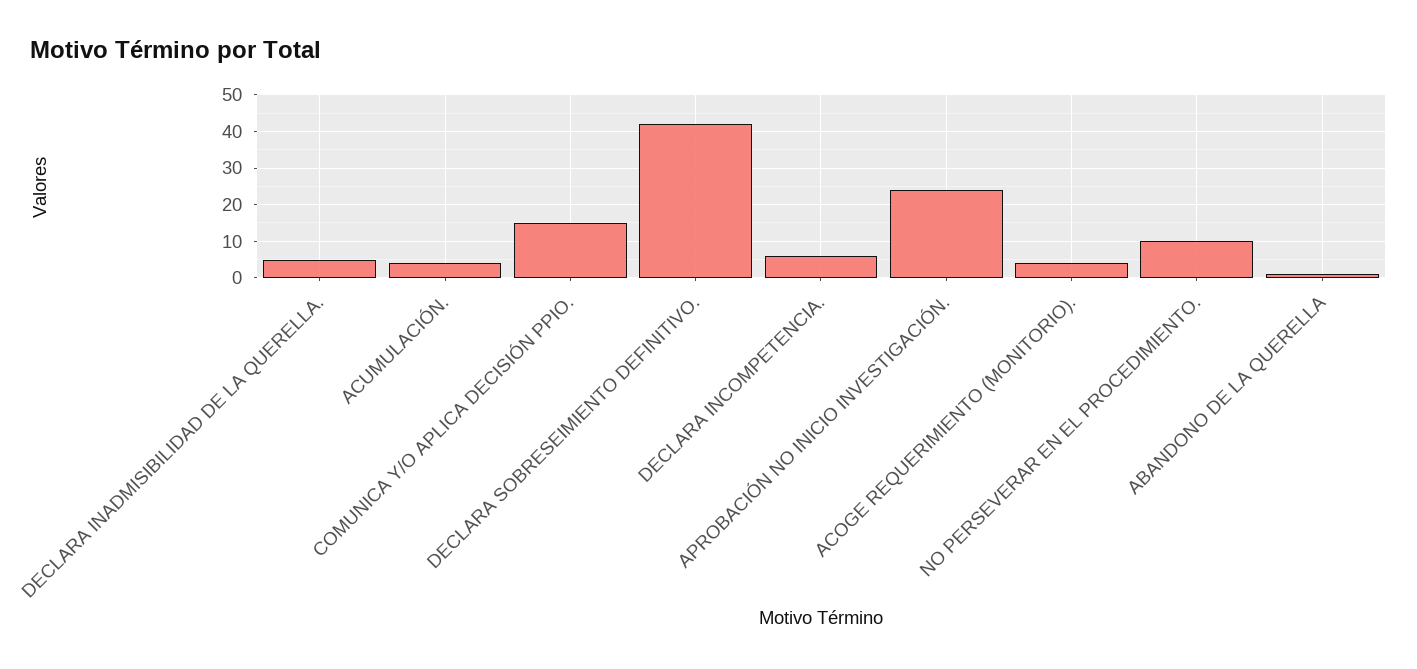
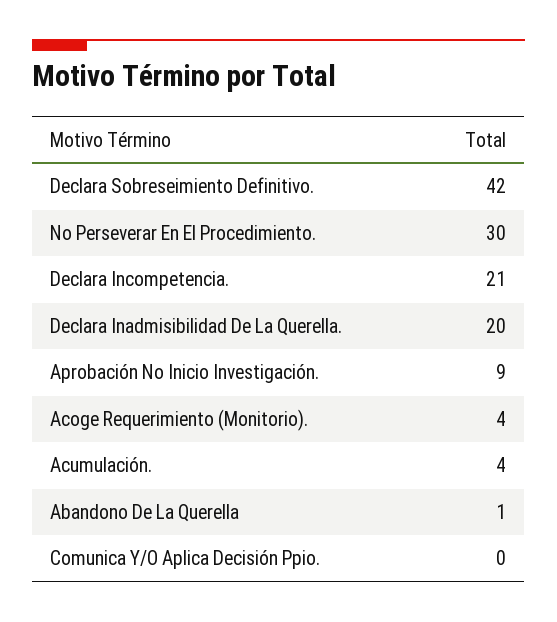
  {
-   "DECLARA INADMISIBILIDAD DE LA QUERELLA.": 5,
+   "DECLARA INADMISIBILIDAD DE LA QUERELLA.": 20,
    "ACUMULACIÓN.": 4,
-   "COMUNICA Y/O APLICA DECISIÓN PPIO.": 15,
+   "COMUNICA Y/O APLICA DECISIÓN PPIO.": 0,
    "DECLARA SOBRESEIMIENTO DEFINITIVO.": 42,
-   "DECLARA INCOMPETENCIA.": 5,
+   "DECLARA INCOMPETENCIA.": 21,
-   "APROBACIÓN NO INICIO INVESTIGACIÓN.": 25,
+   "APROBACIÓN NO INICIO INVESTIGACIÓN.": 9,
    "ACOGE REQUERIMIENTO (MONITORIO).": 4,
-   "NO PERSEVERAR EN EL PROCEDIMIENTO.": 10,
+   "NO PERSEVERAR EN EL PROCEDIMIENTO.": 30,
    "ABANDONO DE LA QUERELLA": 1
  }

